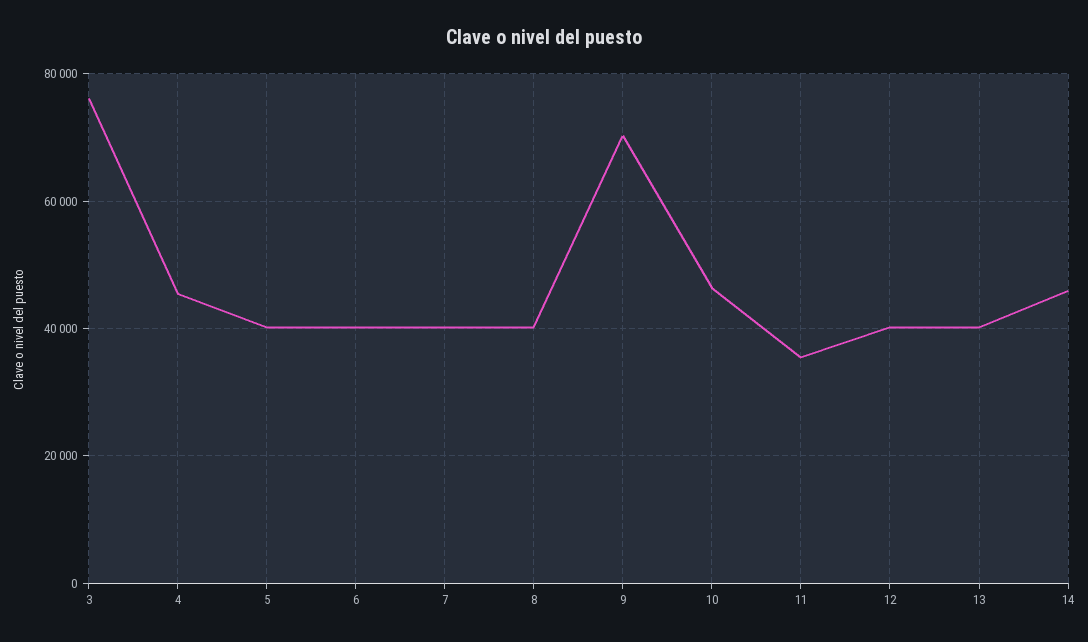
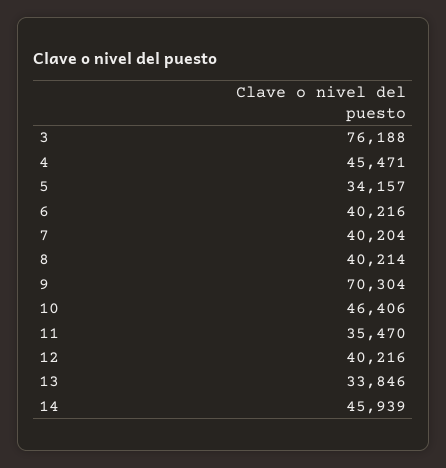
  {
    "3": 76188,
    "4": 45471,
-   "5": 40000,
+   "5": 34157,
    "6": 40216,
    "7": 40204,
    "8": 40214,
    "9": 70304,
    "10": 46406,
    "11": 35470,
    "12": 40216,
-   "13": 40000,
+   "13": 33846,
    "14": 45939
  }

